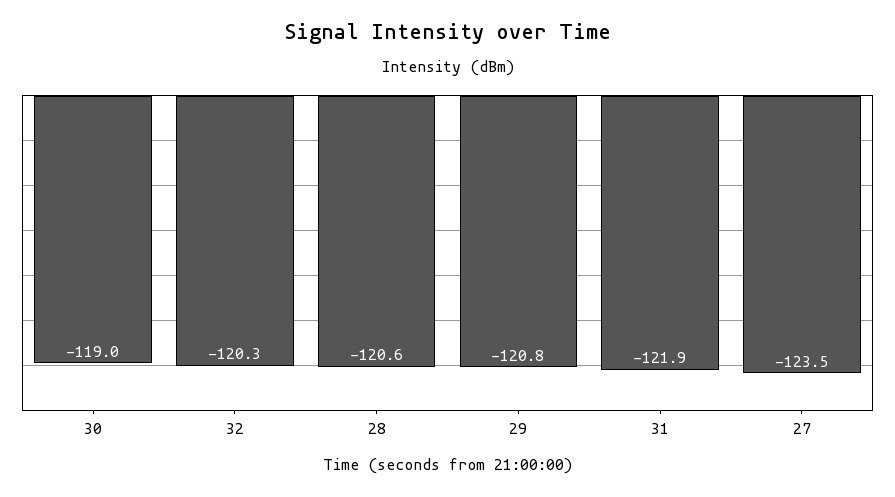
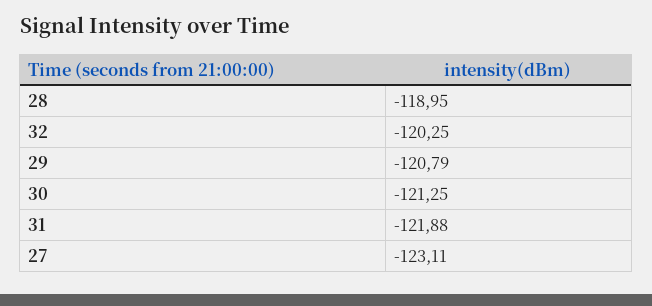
  {
-   "30": -119,
+   "30": -121.25,
    "32": -120.25,
-   "28": -120.6,
+   "28": -118.95,
    "29": -120.79,
    "31": -121.88,
-   "27": -123.5
+   "27": -123.11
  }

